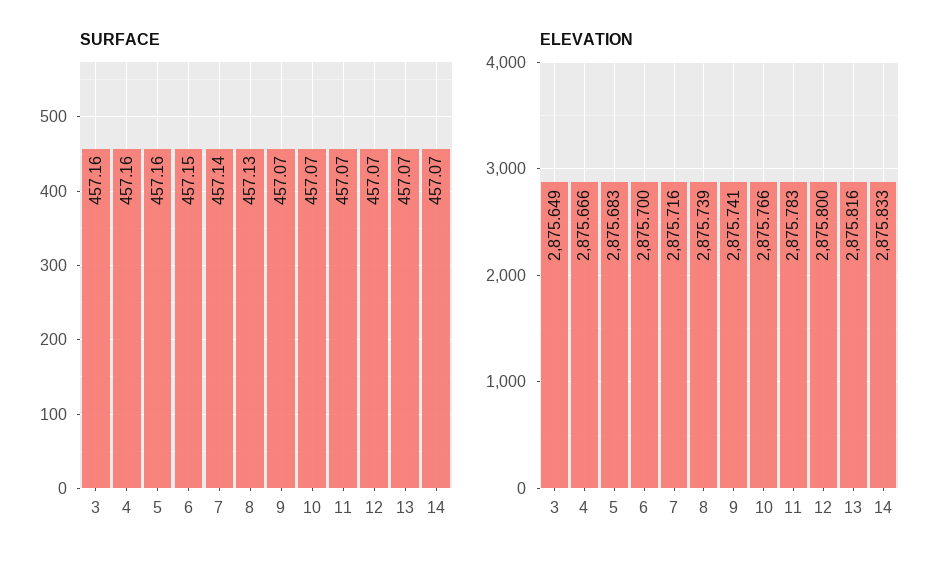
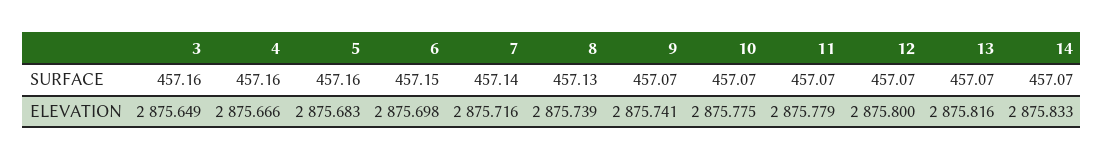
  {
    "SURFACE": {
      "3": 457.16,
      "4": 457.16,
      "5": 457.16,
      "6": 457.15,
      "7": 457.14,
      "8": 457.13,
      "9": 457.07,
      "10": 457.07,
      "11": 457.07,
      "12": 457.07,
      "13": 457.07,
      "14": 457.07
    },
    "ELEVATION": {
      "3": 2875.649,
      "4": 2875.666,
      "5": 2875.683,
-     "6": 2875.7,
+     "6": 2875.698,
      "7": 2875.716,
      "8": 2875.739,
      "9": 2875.741,
-     "10": 2875.766,
+     "10": 2875.775,
-     "11": 2875.783,
+     "11": 2875.779,
      "12": 2875.8,
      "13": 2875.816,
      "14": 2875.833
    }
  }

